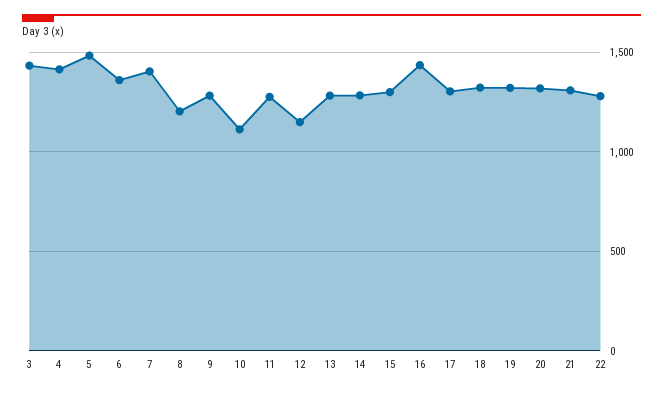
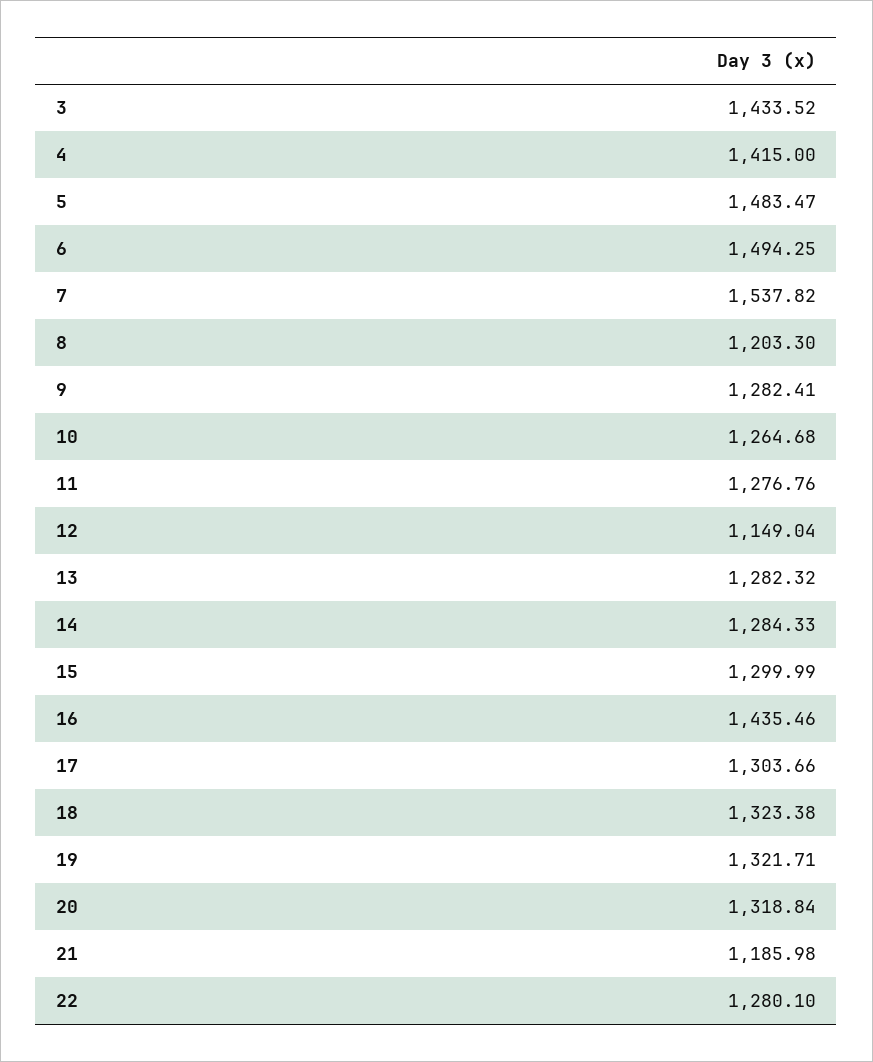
  {
    "3": 1433.52,
    "4": 1415,
    "5": 1483.47,
-   "6": 1350,
+   "6": 1494.25,
-   "7": 1400,
+   "7": 1537.82,
    "8": 1203.3,
    "9": 1282.41,
-   "10": 1100,
+   "10": 1264.68,
    "11": 1276.76,
    "12": 1149.04,
    "13": 1282.32,
    "14": 1284.33,
    "15": 1299.99,
    "16": 1435.46,
    "17": 1303.66,
    "18": 1323.38,
    "19": 1321.71,
    "20": 1318.84,
-   "21": 1300,
+   "21": 1185.98,
    "22": 1280.1
  }

